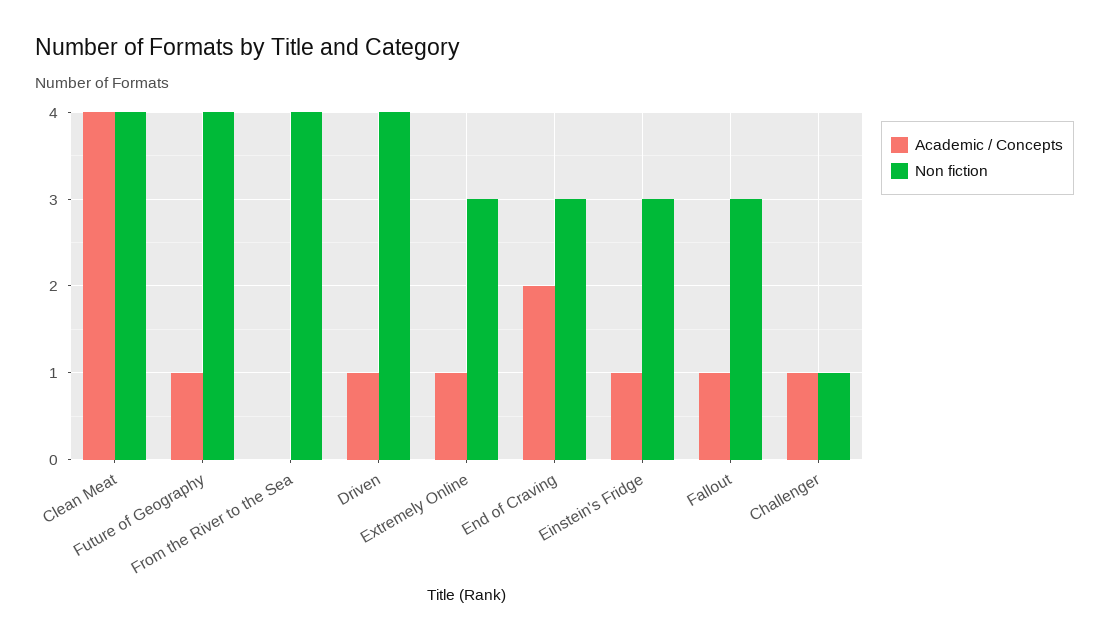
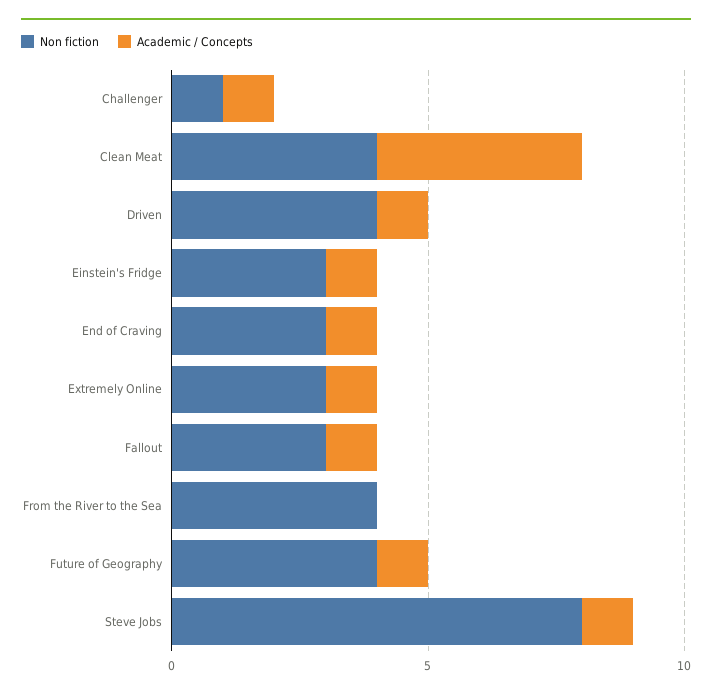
  {
    "Academic / Concepts": {
      "Clean Meat": 4,
      "Future of Geography": 1,
      "From the River to the Sea": 0,
      "Driven": 1,
      "Extremely Online": 1,
-     "End of Craving": 2,
+     "End of Craving": 1,
      "Einstein's Fridge": 1,
      "Fallout": 1,
-     "Challenger": 1
+     "Challenger": 1,
+     "Steve Jobs": 1
    },
    "Non fiction": {
      "Clean Meat": 4,
      "Future of Geography": 4,
      "From the River to the Sea": 4,
      "Driven": 4,
      "Extremely Online": 3,
      "End of Craving": 3,
      "Einstein's Fridge": 3,
      "Fallout": 3,
-     "Challenger": 1
+     "Challenger": 1,
+     "Steve Jobs": 8
    }
  }

